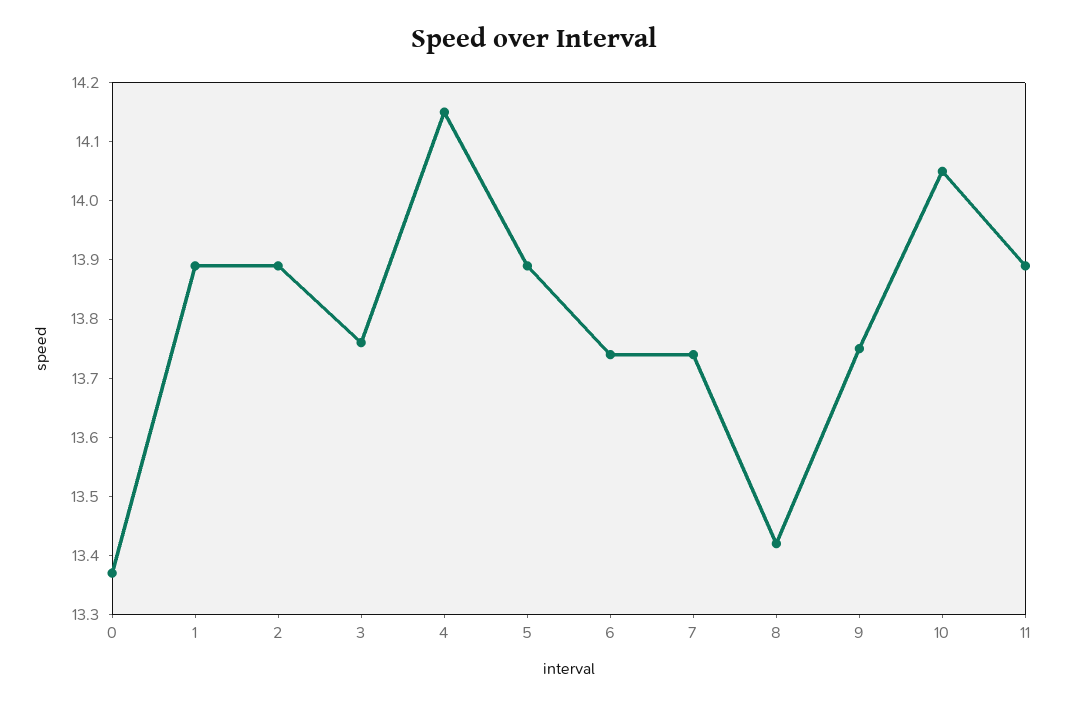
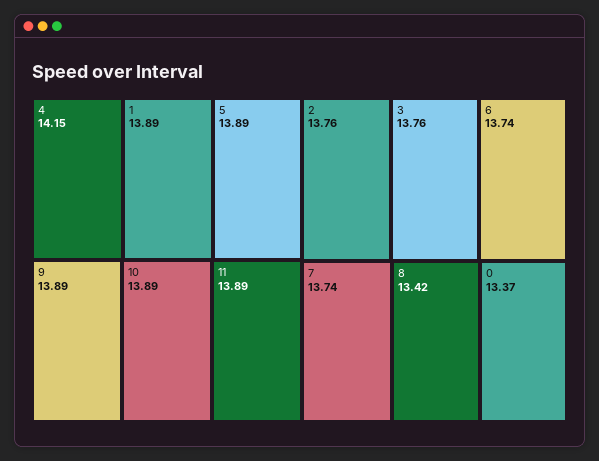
  {
    "0": 13.37,
    "1": 13.89,
-   "2": 13.9,
+   "2": 13.76,
    "3": 13.76,
    "4": 14.15,
    "5": 13.89,
    "6": 13.74,
    "7": 13.74,
    "8": 13.42,
-   "9": 13.75,
+   "9": 13.89,
-   "10": 14.05,
+   "10": 13.89,
    "11": 13.89
  }

